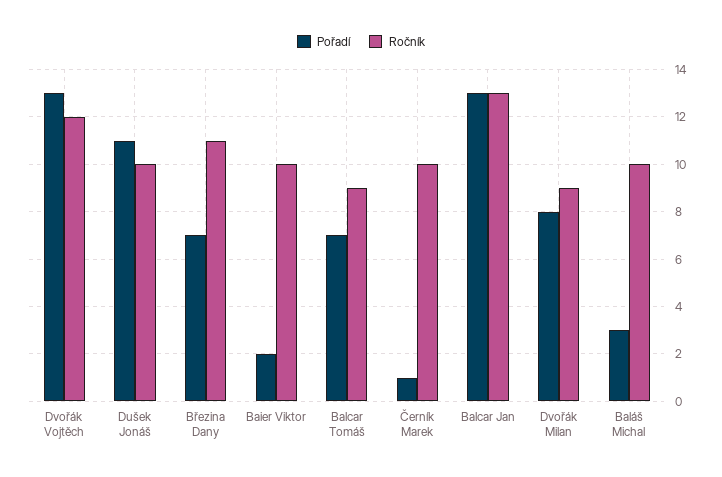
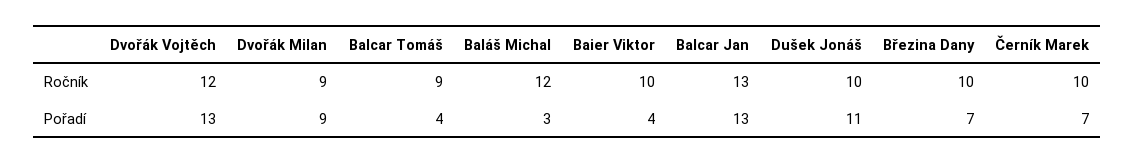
  {
    "Pořadí": {
      "Dvořák Vojtěch": 13,
      "Dušek Jonáš": 11,
      "Březina Dany": 7,
-     "Baier Viktor": 2,
+     "Baier Viktor": 4,
-     "Balcar Tomáš": 7,
+     "Balcar Tomáš": 4,
-     "Černík Marek": 1,
+     "Černík Marek": 7,
      "Balcar Jan": 13,
-     "Dvořák Milan": 8,
+     "Dvořák Milan": 9,
      "Baláš Michal": 3
    },
    "Ročník": {
      "Dvořák Vojtěch": 12,
      "Dušek Jonáš": 10,
-     "Březina Dany": 11,
+     "Březina Dany": 10,
      "Baier Viktor": 10,
      "Balcar Tomáš": 9,
      "Černík Marek": 10,
      "Balcar Jan": 13,
      "Dvořák Milan": 9,
-     "Baláš Michal": 10
+     "Baláš Michal": 12
    }
  }

